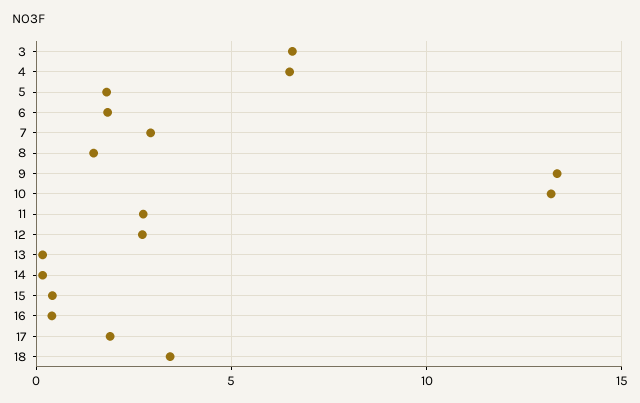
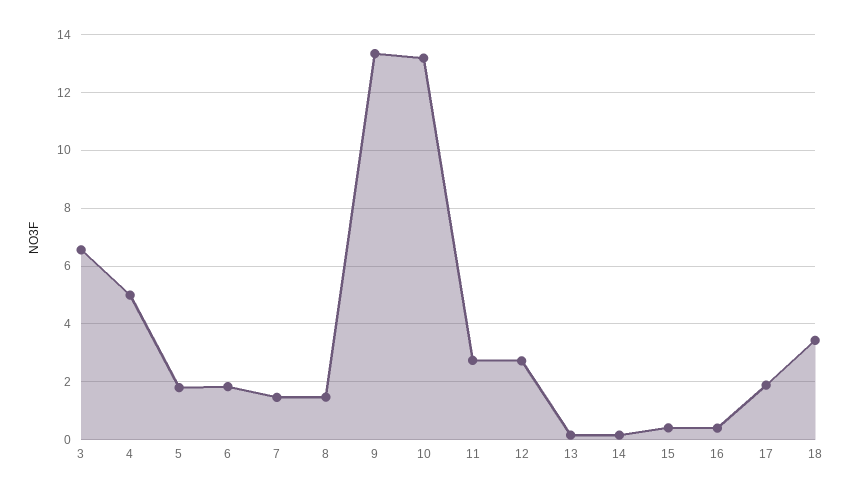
  {
    "3": 6.5,
-   "4": 6.5,
+   "4": 5,
    "5": 1.75,
    "6": 1.75,
-   "7": 3,
+   "7": 1.5,
    "8": 1.5,
    "9": 13.25,
    "10": 13.25,
    "11": 2.75,
    "12": 2.75,
    "13": 0.25,
    "14": 0.25,
    "15": 0.5,
    "16": 0.5,
    "17": 2,
    "18": 3.5
  }

